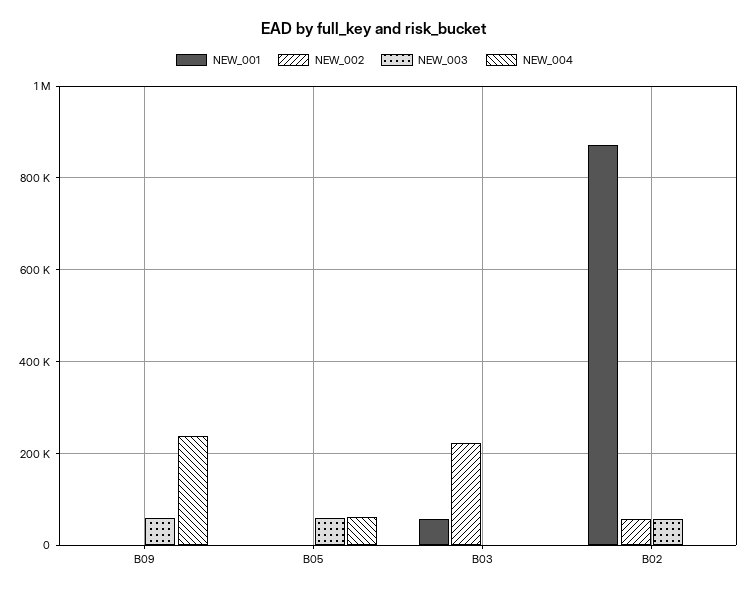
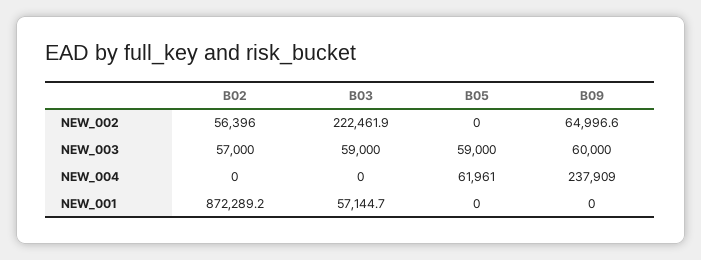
  {
    "NEW_001": {
      "B09": 0,
      "B05": 0,
      "B03": 57144.7,
      "B02": 872289.2
    },
    "NEW_002": {
-     "B09": 0,
+     "B09": 64996.6,
      "B05": 0,
      "B03": 222461.9,
      "B02": 56396
    },
    "NEW_003": {
      "B09": 60000,
      "B05": 59000,
-     "B03": 0,
+     "B03": 59000,
      "B02": 57000
    },
    "NEW_004": {
      "B09": 237909,
      "B05": 61961,
      "B03": 0,
      "B02": 0
    }
  }

